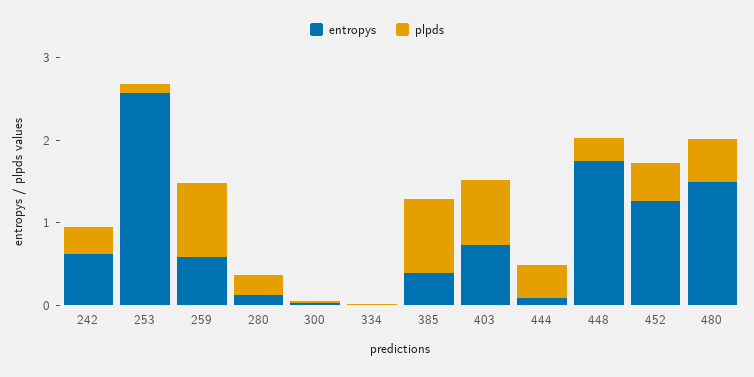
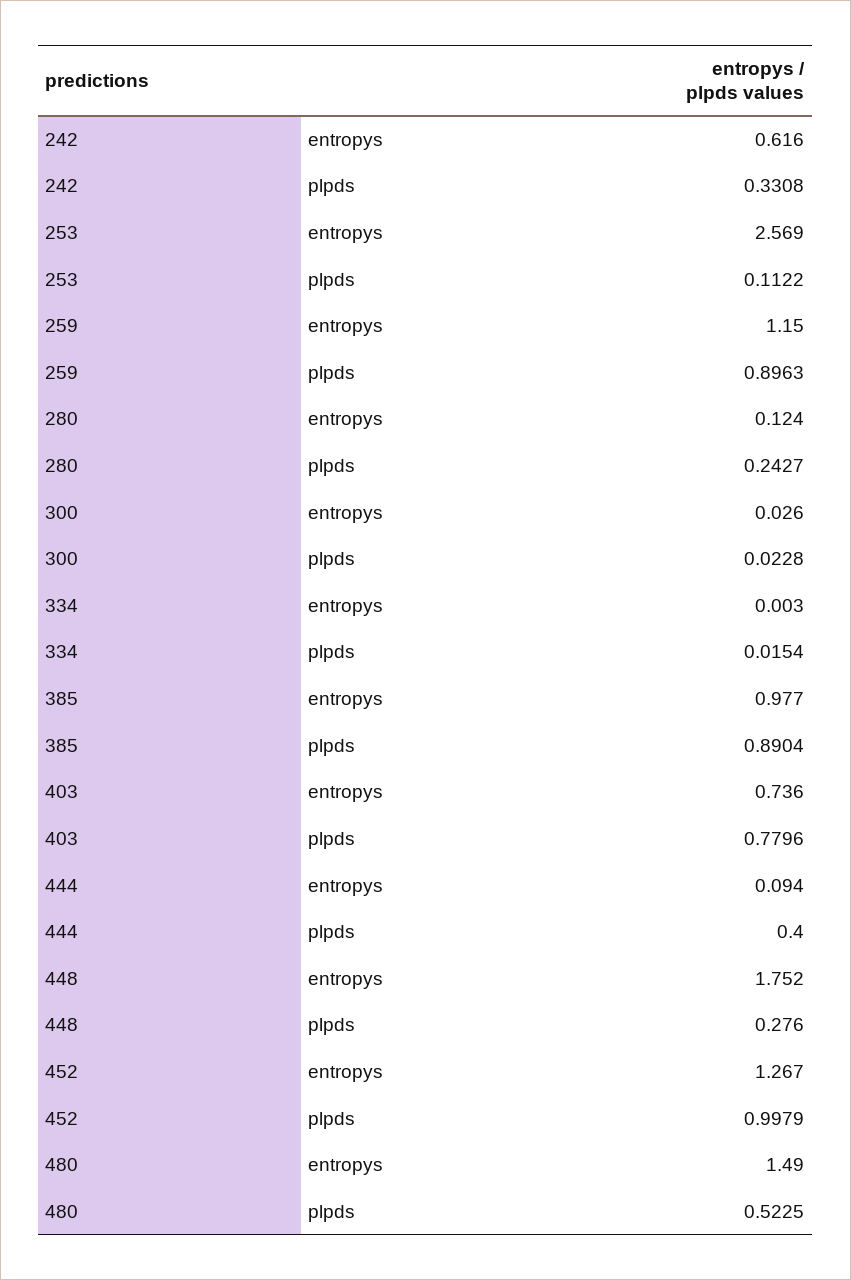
  {
    "entropys": {
      "242": 0.616,
      "253": 2.569,
-     "259": 0.6,
+     "259": 1.15,
      "280": 0.124,
      "300": 0.026,
      "334": 0.003,
-     "385": 0.4,
+     "385": 0.977,
      "403": 0.736,
      "444": 0.094,
      "448": 1.752,
      "452": 1.267,
      "480": 1.49
    },
    "plpds": {
      "242": 0.3308,
      "253": 0.1122,
      "259": 0.8963,
      "280": 0.2427,
      "300": 0.0228,
      "334": 0.0154,
      "385": 0.8904,
      "403": 0.7796,
      "444": 0.4,
      "448": 0.276,
-     "452": 0.4,
+     "452": 0.9979,
      "480": 0.5225
    }
  }

